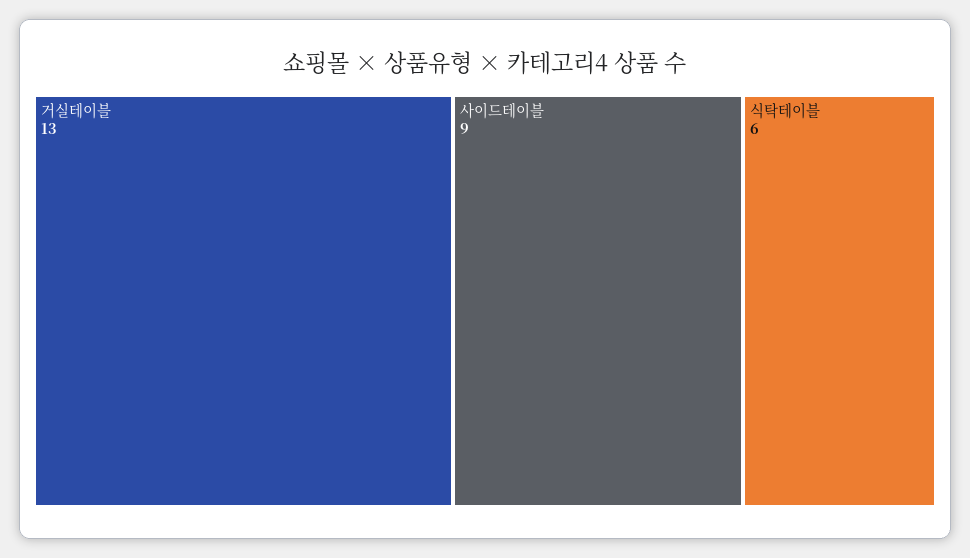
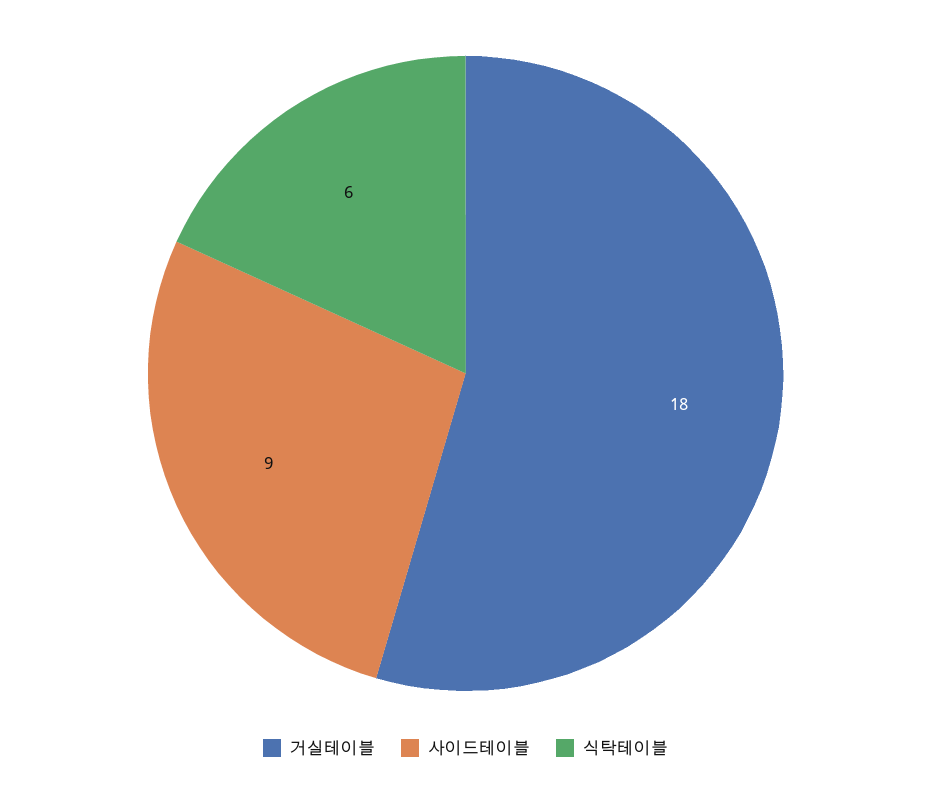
  {
-   "거실테이블": 13,
+   "거실테이블": 18,
    "사이드테이블": 9,
    "식탁테이블": 6
  }

